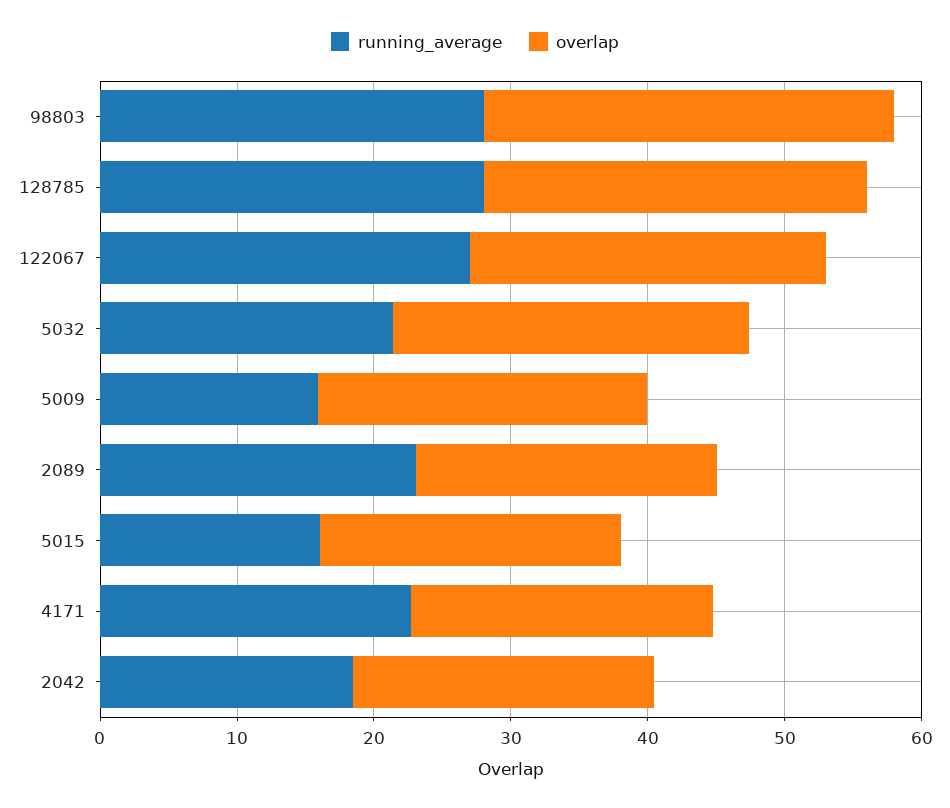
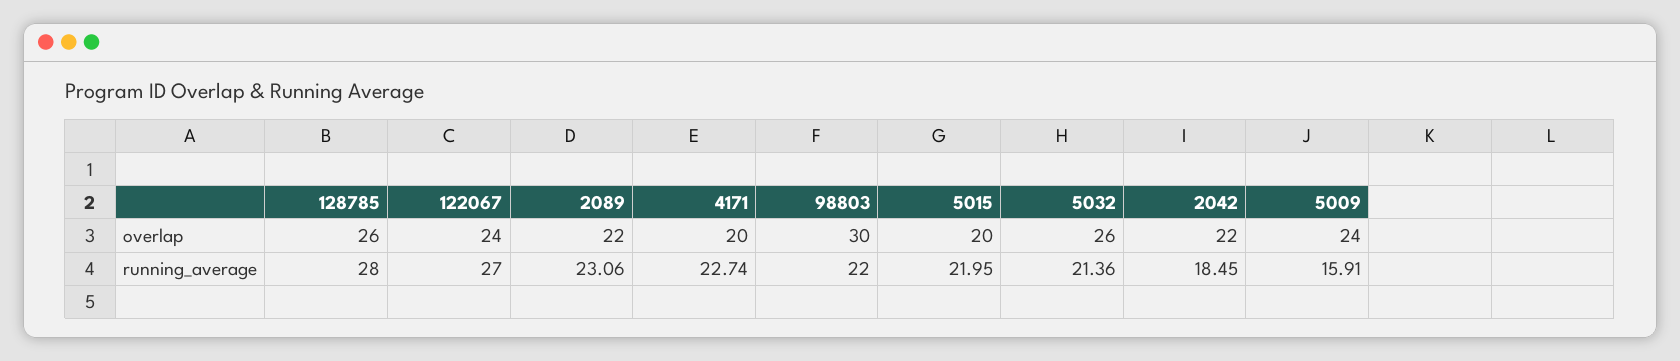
  {
    "running_average": {
-     "98803": 28,
+     "98803": 22,
      "128785": 28,
      "122067": 27,
      "5032": 21.36,
      "5009": 15.91,
      "2089": 23.06,
-     "5015": 16,
+     "5015": 21.95,
      "4171": 22.74,
      "2042": 18.45
    },
    "overlap": {
      "98803": 30,
-     "128785": 28,
+     "128785": 26,
-     "122067": 26,
+     "122067": 24,
      "5032": 26,
      "5009": 24,
      "2089": 22,
-     "5015": 22,
+     "5015": 20,
-     "4171": 22,
+     "4171": 20,
      "2042": 22
    }
  }

